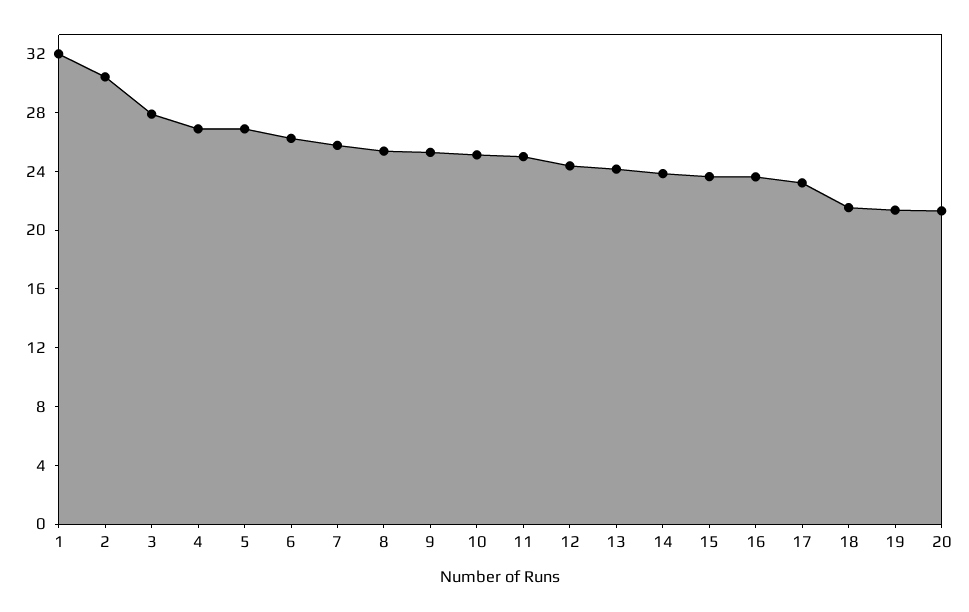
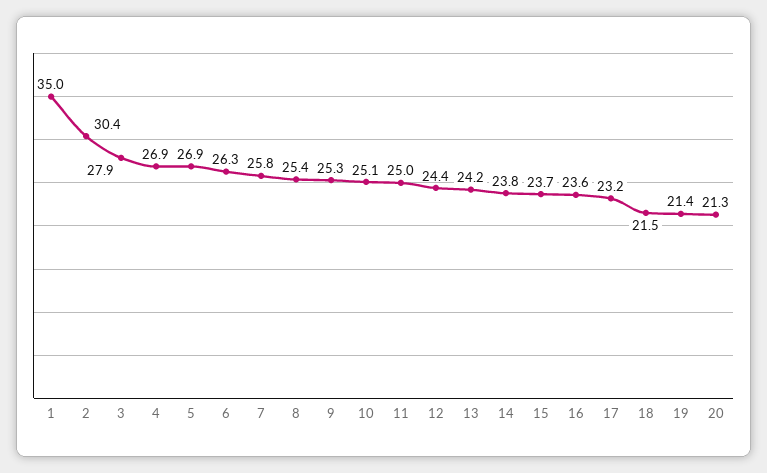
  {
-   "1": 32,
+   "1": 35,
    "2": 30.4,
    "3": 27.9,
    "4": 26.9,
    "5": 26.9,
    "6": 26.3,
    "7": 25.8,
    "8": 25.4,
    "9": 25.3,
    "10": 25.1,
    "11": 25,
    "12": 24.4,
    "13": 24.2,
    "14": 23.8,
    "15": 23.7,
    "16": 23.6,
    "17": 23.2,
    "18": 21.5,
    "19": 21.4,
    "20": 21.3
  }

